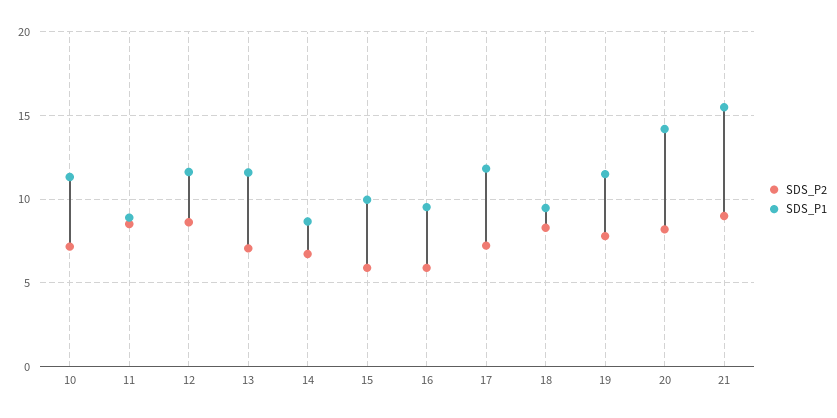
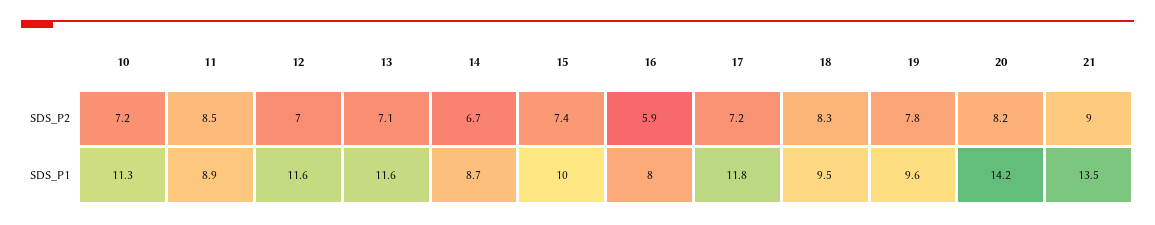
  {
    "SDS_P2": {
      "10": 7.2,
      "11": 8.5,
-     "12": 8.5,
+     "12": 7,
      "13": 7.1,
      "14": 6.7,
-     "15": 6,
+     "15": 7.4,
      "16": 5.9,
      "17": 7.2,
      "18": 8.3,
      "19": 7.8,
      "20": 8.2,
      "21": 9
    },
    "SDS_P1": {
      "10": 11.3,
      "11": 8.9,
      "12": 11.6,
      "13": 11.6,
      "14": 8.7,
      "15": 10,
-     "16": 9.5,
+     "16": 8,
      "17": 11.8,
      "18": 9.5,
-     "19": 11.5,
+     "19": 9.6,
      "20": 14.2,
-     "21": 15.5
+     "21": 13.5
    }
  }

